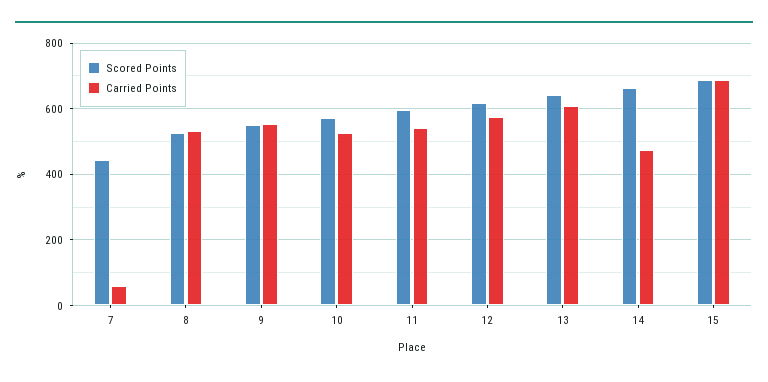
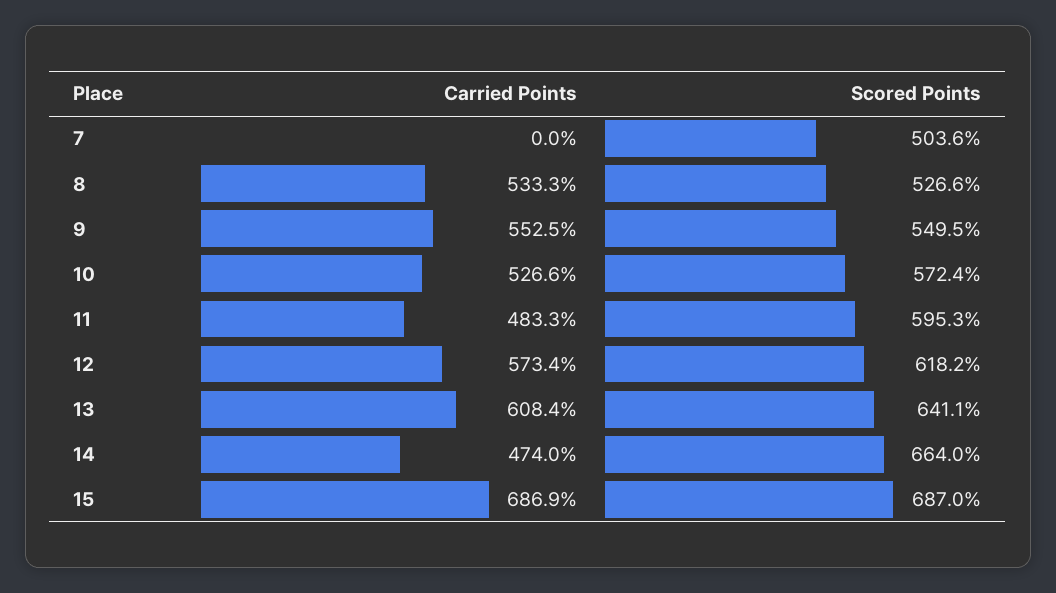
  {
    "Scored Points": {
-     "7": 440,
+     "7": 503.6,
      "8": 526.6,
      "9": 549.5,
      "10": 572.4,
      "11": 595.3,
      "12": 618.2,
      "13": 641.1,
      "14": 664,
      "15": 687
    },
    "Carried Points": {
-     "7": 60,
+     "7": 0,
      "8": 533.3,
      "9": 552.5,
      "10": 526.6,
-     "11": 540,
+     "11": 483.3,
      "12": 573.4,
      "13": 608.4,
      "14": 474,
      "15": 686.9
    }
  }

